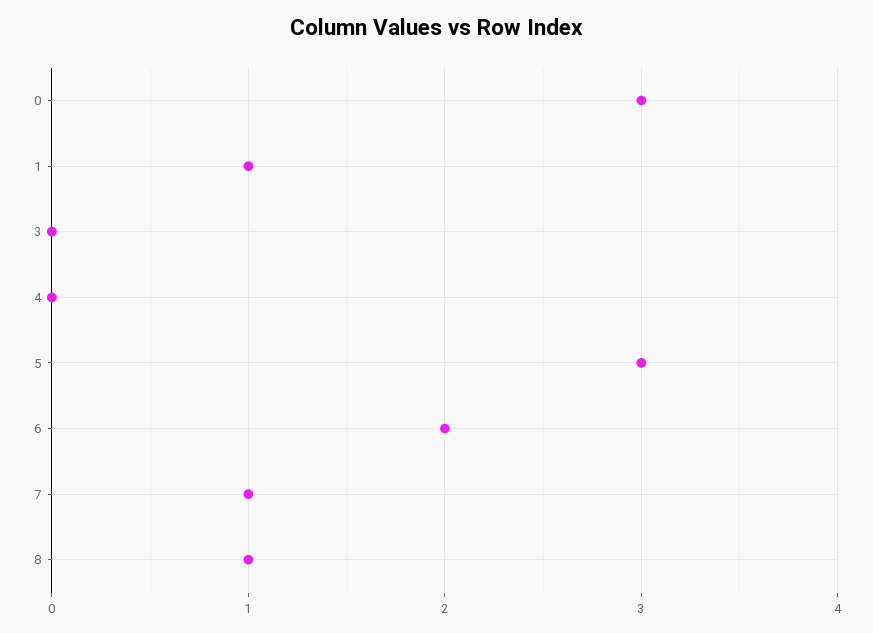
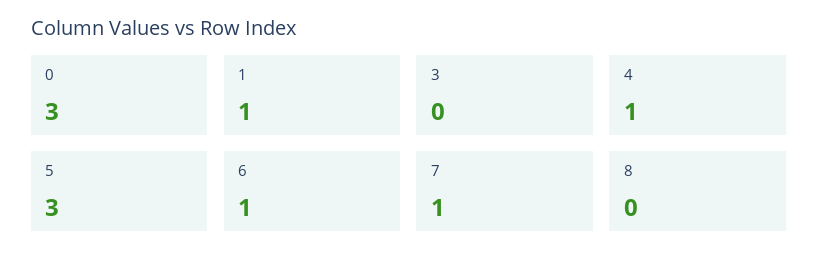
  {
    "0": 3,
    "1": 1,
    "3": 0,
-   "4": 0,
+   "4": 1,
    "5": 3,
-   "6": 2,
+   "6": 1,
    "7": 1,
-   "8": 1
+   "8": 0
  }

